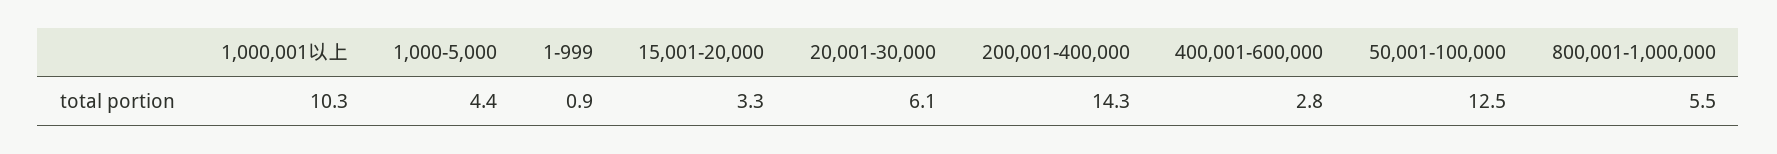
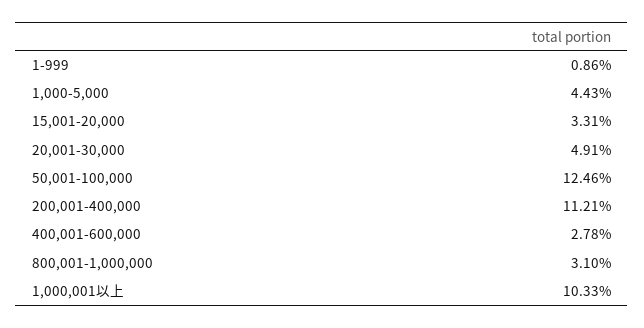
  {
    "1,000,001以上": 10.33,
    "1,000-5,000": 4.43,
    "1-999": 0.86,
    "15,001-20,000": 3.31,
-   "20,001-30,000": 6.1,
+   "20,001-30,000": 4.91,
-   "200,001-400,000": 14.3,
+   "200,001-400,000": 11.21,
    "400,001-600,000": 2.78,
    "50,001-100,000": 12.46,
-   "800,001-1,000,000": 5.5
+   "800,001-1,000,000": 3.1
  }

